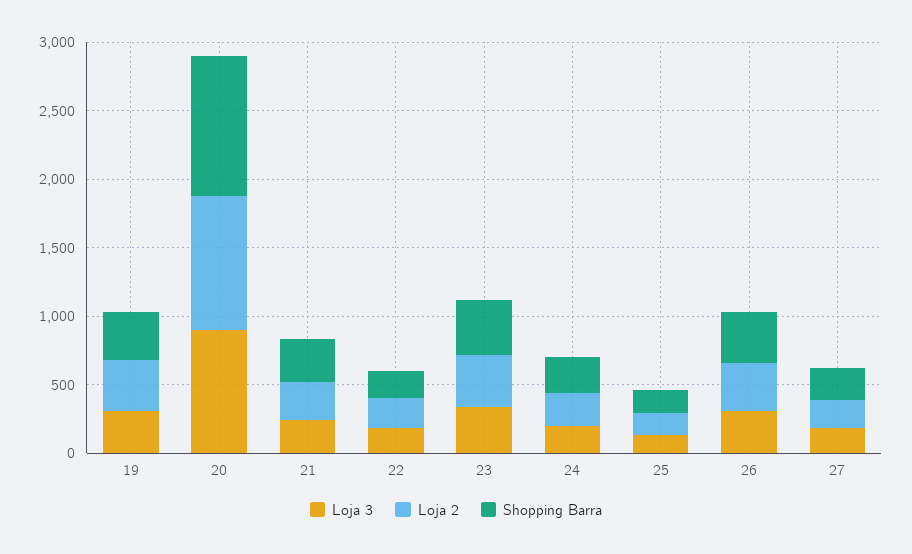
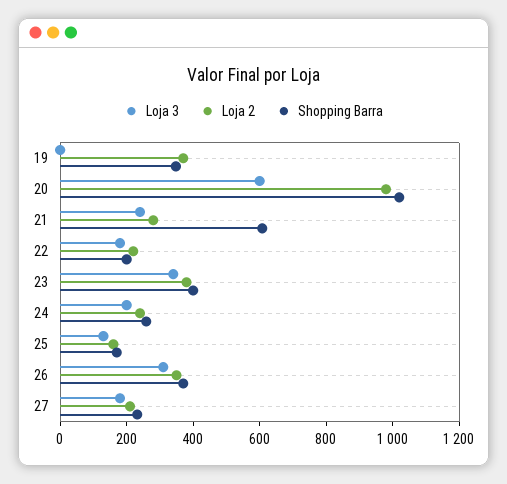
  {
    "Loja 3": {
-     "19": 300,
+     "19": 0,
-     "20": 900,
+     "20": 600,
      "21": 250,
      "22": 200,
      "23": 350,
      "24": 200,
      "25": 150,
      "26": 300,
      "27": 200
    },
    "Loja 2": {
      "19": 350,
      "20": 1000,
      "21": 300,
      "22": 200,
      "23": 400,
      "24": 250,
      "25": 150,
      "26": 350,
      "27": 200
    },
    "Shopping Barra": {
      "19": 350,
      "20": 1000,
-     "21": 300,
+     "21": 600,
      "22": 200,
      "23": 400,
      "24": 250,
      "25": 150,
      "26": 350,
      "27": 250
    }
  }

